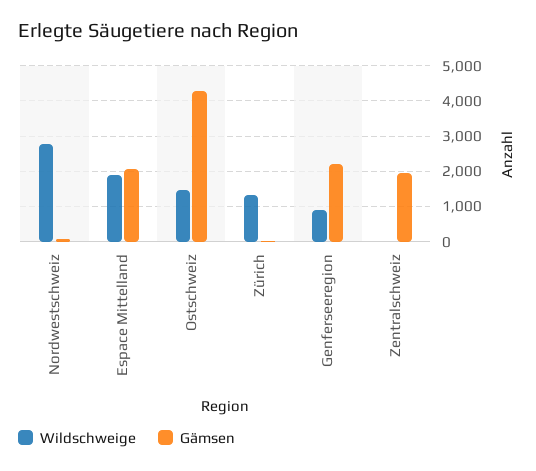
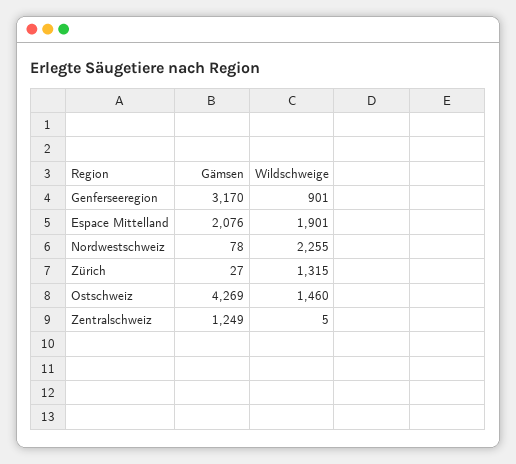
  {
    "Wildschweige": {
-     "Nordwestschweiz": 2800,
+     "Nordwestschweiz": 2255,
      "Espace Mittelland": 1901,
      "Ostschweiz": 1460,
      "Zürich": 1315,
      "Genferseeregion": 901,
      "Zentralschweiz": 5
    },
    "Gämsen": {
      "Nordwestschweiz": 78,
      "Espace Mittelland": 2076,
      "Ostschweiz": 4269,
      "Zürich": 27,
-     "Genferseeregion": 2200,
+     "Genferseeregion": 3170,
-     "Zentralschweiz": 2000
+     "Zentralschweiz": 1249
    }
  }

